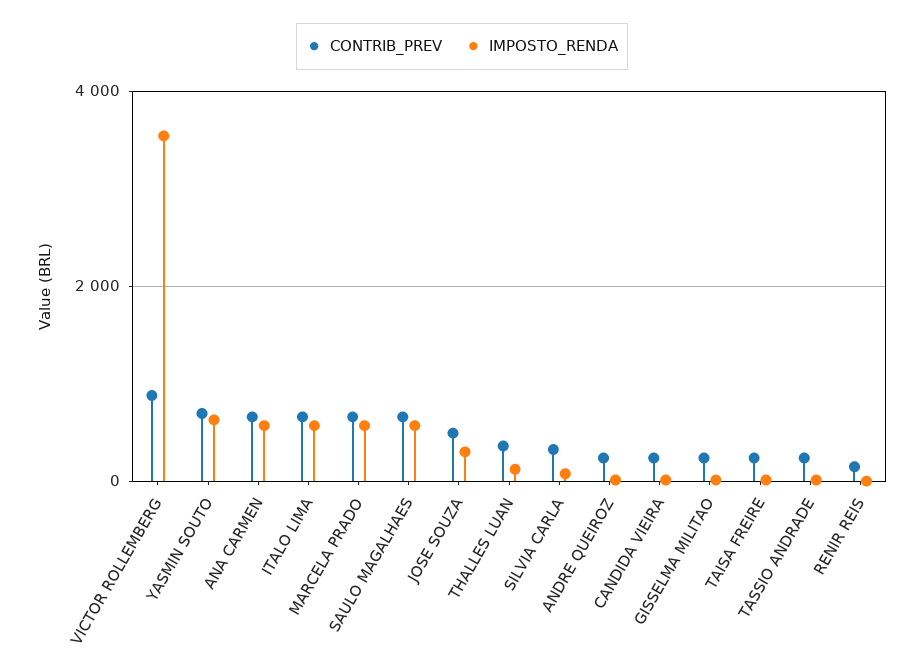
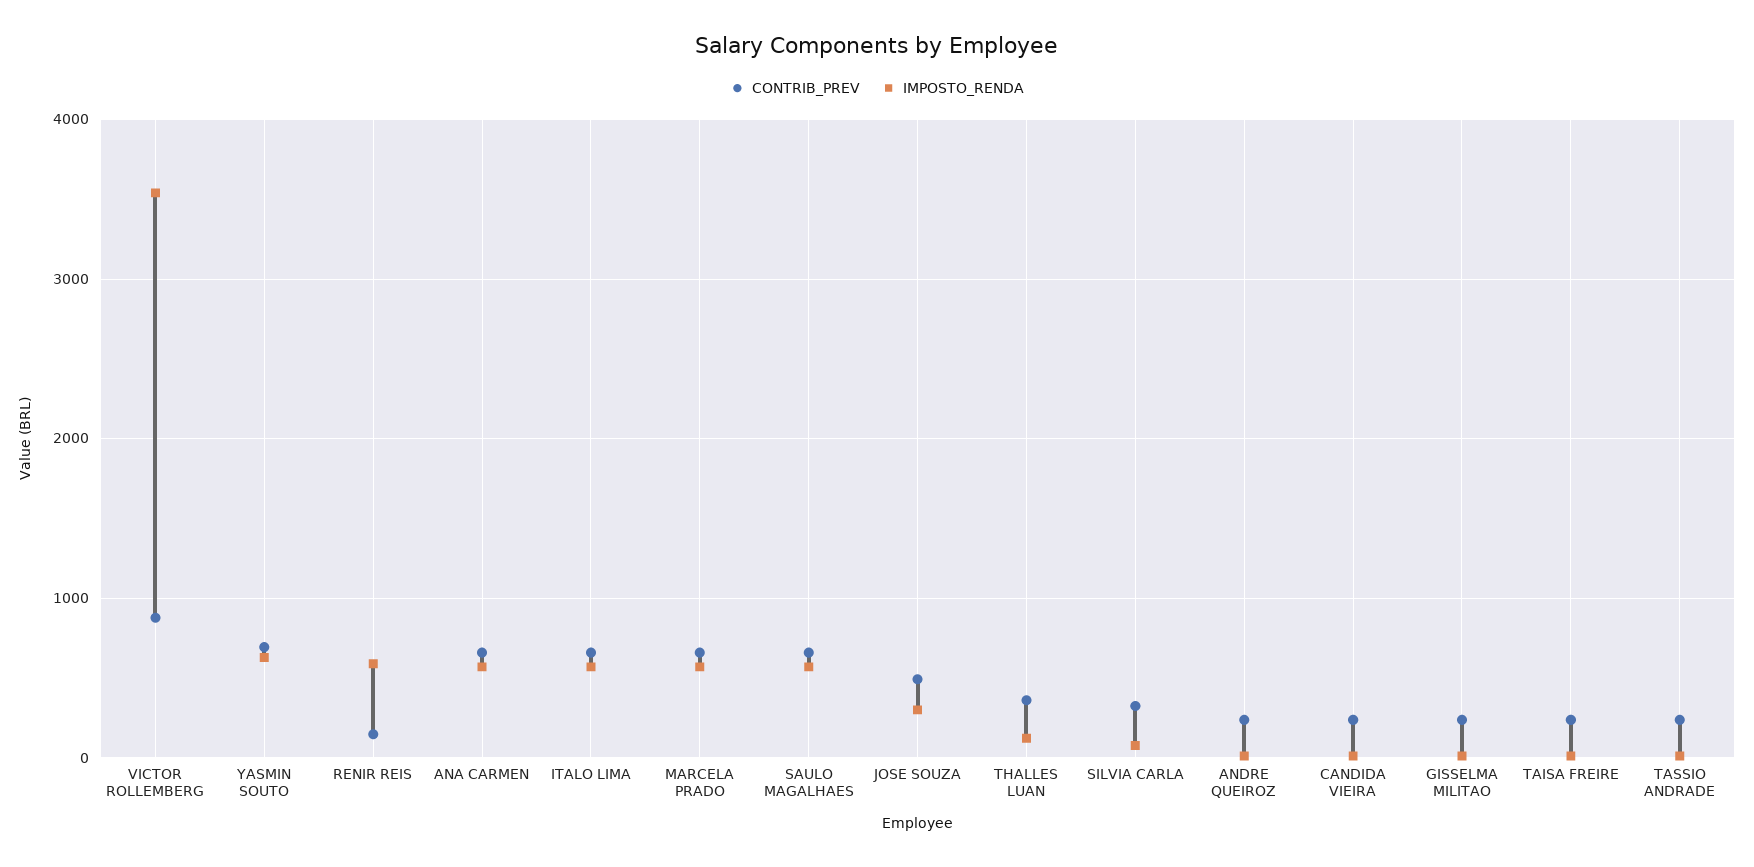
  {
    "CONTRIB_PREV": {
      "VICTOR ROLLEMBERG": 900,
      "YASMIN SOUTO": 700,
      "ANA CARMEN": 700,
      "ITALO LIMA": 700,
      "MARCELA PRADO": 700,
      "SAULO MAGALHAES": 700,
      "JOSE SOUZA": 500,
      "THALLES LUAN": 400,
      "SILVIA CARLA": 300,
      "ANDRE QUEIROZ": 200,
      "CANDIDA VIEIRA": 200,
      "GISSELMA MILITAO": 200,
      "TAISA FREIRE": 200,
      "TASSIO ANDRADE": 200,
      "RENIR REIS": 100
    },
    "IMPOSTO_RENDA": {
      "VICTOR ROLLEMBERG": 3500,
      "YASMIN SOUTO": 600,
      "ANA CARMEN": 600,
      "ITALO LIMA": 600,
      "MARCELA PRADO": 600,
      "SAULO MAGALHAES": 600,
      "JOSE SOUZA": 300,
      "THALLES LUAN": 100,
      "SILVIA CARLA": 100,
      "ANDRE QUEIROZ": 0,
      "CANDIDA VIEIRA": 0,
      "GISSELMA MILITAO": 0,
      "TAISA FREIRE": 0,
      "TASSIO ANDRADE": 0,
-     "RENIR REIS": 0
+     "RENIR REIS": 600
    }
  }

